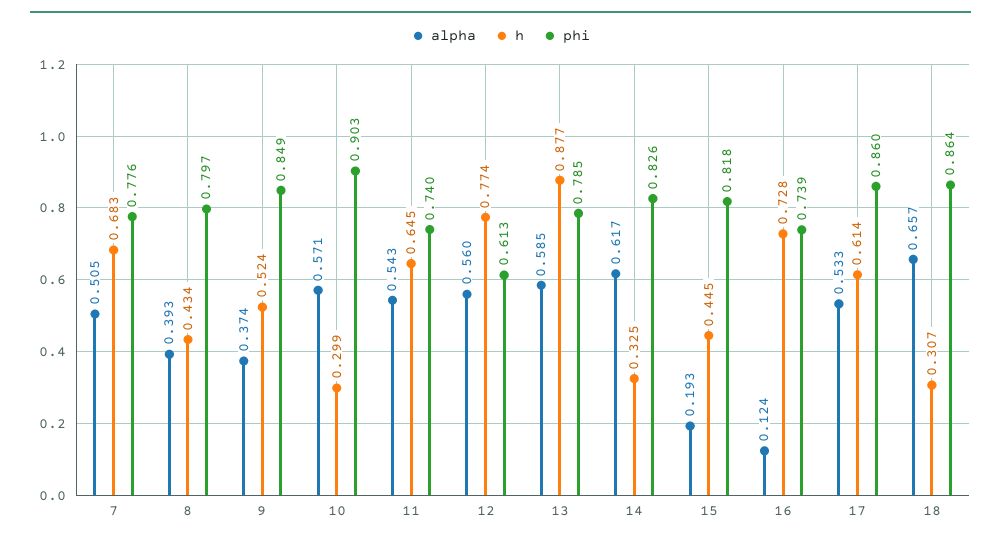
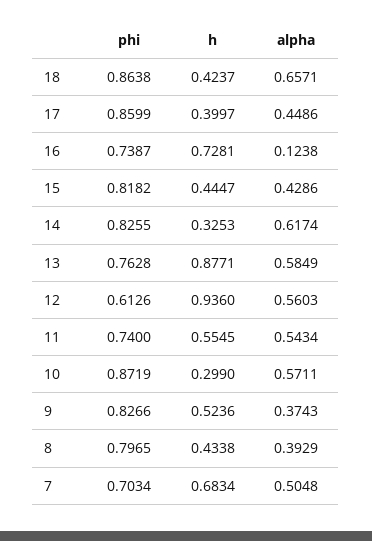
  {
    "alpha": {
      "7": 0.5048,
      "8": 0.3929,
      "9": 0.3743,
      "10": 0.5711,
      "11": 0.5434,
      "12": 0.5603,
      "13": 0.5849,
      "14": 0.6174,
-     "15": 0.193,
+     "15": 0.4286,
      "16": 0.1238,
-     "17": 0.533,
+     "17": 0.4486,
      "18": 0.6571
    },
    "h": {
      "7": 0.6834,
      "8": 0.4338,
      "9": 0.5236,
      "10": 0.299,
-     "11": 0.645,
+     "11": 0.5545,
-     "12": 0.774,
+     "12": 0.936,
      "13": 0.8771,
      "14": 0.3253,
      "15": 0.4447,
      "16": 0.7281,
-     "17": 0.614,
+     "17": 0.3997,
-     "18": 0.307
+     "18": 0.4237
    },
    "phi": {
-     "7": 0.776,
+     "7": 0.7034,
      "8": 0.7965,
-     "9": 0.849,
+     "9": 0.8266,
-     "10": 0.903,
+     "10": 0.8719,
      "11": 0.74,
      "12": 0.6126,
-     "13": 0.785,
+     "13": 0.7628,
      "14": 0.8255,
      "15": 0.8182,
      "16": 0.7387,
      "17": 0.8599,
      "18": 0.8638
    }
  }

